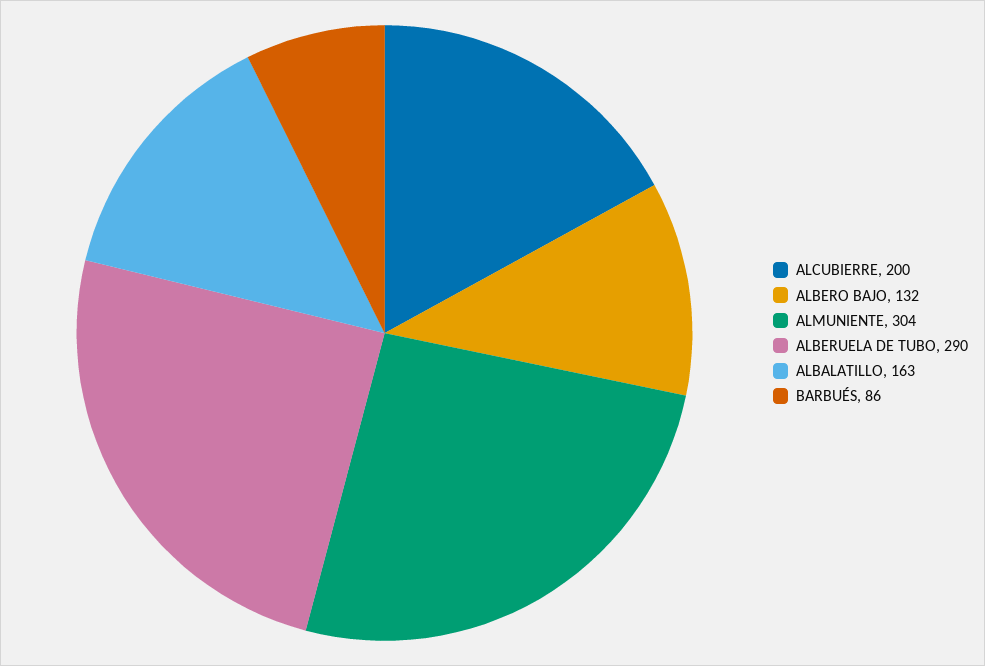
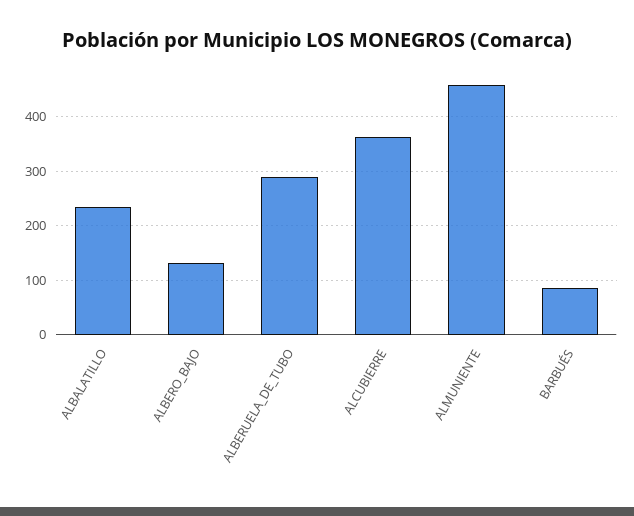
  {
-   "ALCUBIERRE": 200,
+   "ALCUBIERRE": 360,
    "ALBERO BAJO": 132,
-   "ALMUNIENTE": 304,
+   "ALMUNIENTE": 460,
    "ALBERUELA DE TUBO": 290,
-   "ALBALATILLO": 163,
+   "ALBALATILLO": 240,
    "BARBUÉS": 86
  }

